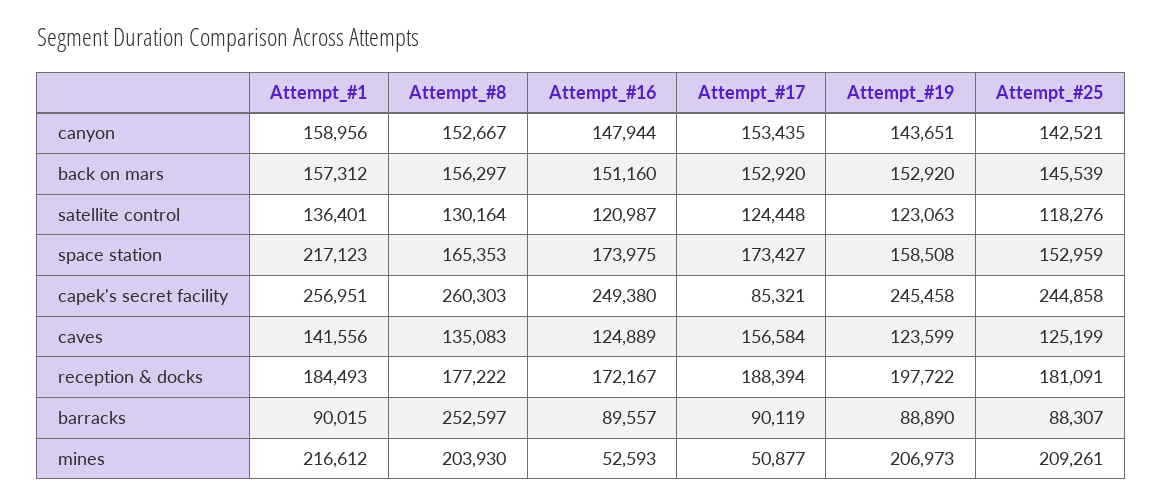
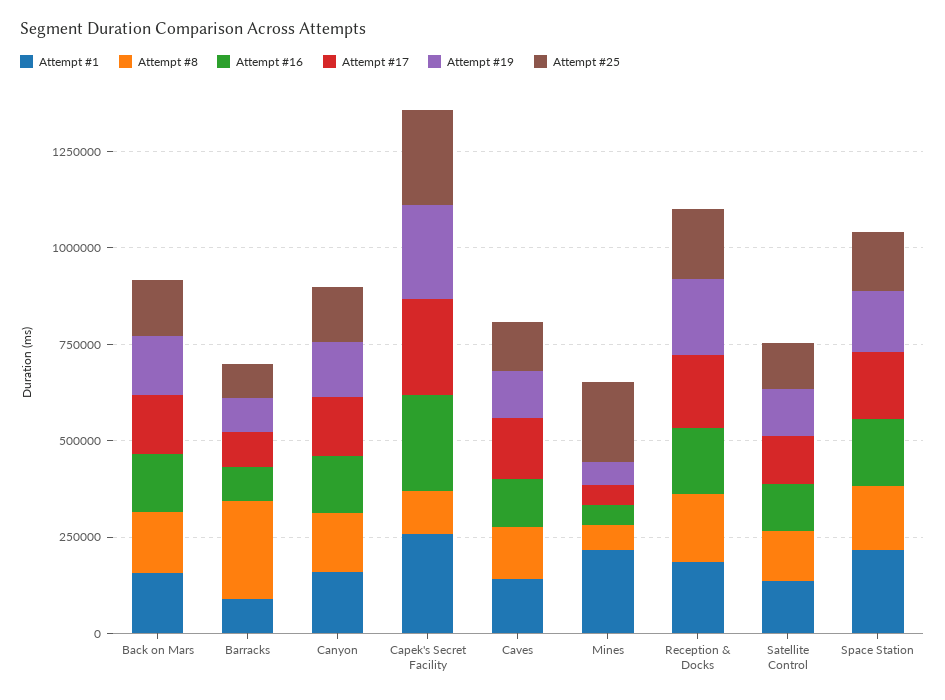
  {
    "Attempt_#1": {
      "canyon": 158956,
      "back on mars": 157312,
      "satellite control": 136401,
      "space station": 217123,
      "capek's secret facility": 256951,
      "caves": 141556,
      "reception & docks": 184493,
      "barracks": 90015,
      "mines": 216612
    },
    "Attempt_#8": {
      "canyon": 152667,
      "back on mars": 156297,
      "satellite control": 130164,
      "space station": 165353,
-     "capek's secret facility": 260303,
+     "capek's secret facility": 100000,
      "caves": 135083,
      "reception & docks": 177222,
      "barracks": 252597,
-     "mines": 203930
+     "mines": 50000
    },
    "Attempt_#16": {
      "canyon": 147944,
      "back on mars": 151160,
      "satellite control": 120987,
      "space station": 173975,
      "capek's secret facility": 249380,
      "caves": 124889,
      "reception & docks": 172167,
      "barracks": 89557,
      "mines": 52593
    },
    "Attempt_#17": {
      "canyon": 153435,
      "back on mars": 152920,
      "satellite control": 124448,
      "space station": 173427,
-     "capek's secret facility": 85321,
+     "capek's secret facility": 250000,
      "caves": 156584,
      "reception & docks": 188394,
      "barracks": 90119,
      "mines": 50877
    },
    "Attempt_#19": {
      "canyon": 143651,
      "back on mars": 152920,
      "satellite control": 123063,
      "space station": 158508,
      "capek's secret facility": 245458,
      "caves": 123599,
      "reception & docks": 197722,
      "barracks": 88890,
-     "mines": 206973
+     "mines": 50000
    },
    "Attempt_#25": {
      "canyon": 142521,
      "back on mars": 145539,
      "satellite control": 118276,
      "space station": 152959,
      "capek's secret facility": 244858,
      "caves": 125199,
      "reception & docks": 181091,
      "barracks": 88307,
      "mines": 209261
    }
  }

